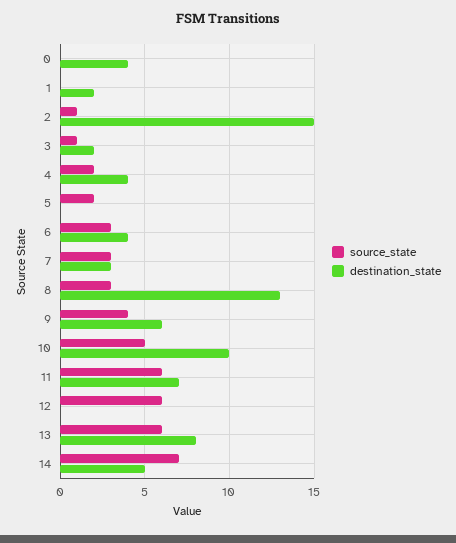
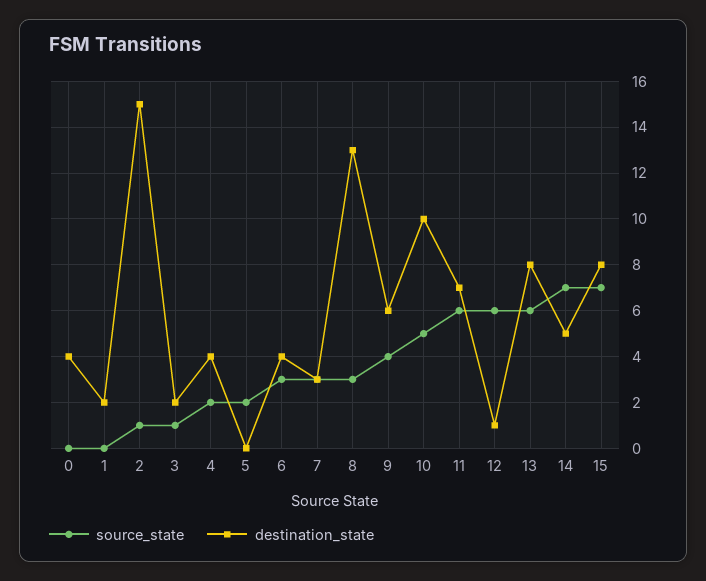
  {
    "source_state": {
      "0": 0,
      "1": 0,
      "2": 1,
      "3": 1,
      "4": 2,
      "5": 2,
      "6": 3,
      "7": 3,
      "8": 3,
      "9": 4,
      "10": 5,
      "11": 6,
      "12": 6,
      "13": 6,
-     "14": 7
+     "14": 7,
+     "15": 7
    },
    "destination_state": {
      "0": 4,
      "1": 2,
      "2": 15,
      "3": 2,
      "4": 4,
      "5": 0,
      "6": 4,
      "7": 3,
      "8": 13,
      "9": 6,
      "10": 10,
      "11": 7,
-     "12": 0,
+     "12": 1,
      "13": 8,
-     "14": 5
+     "14": 5,
+     "15": 8
    }
  }

